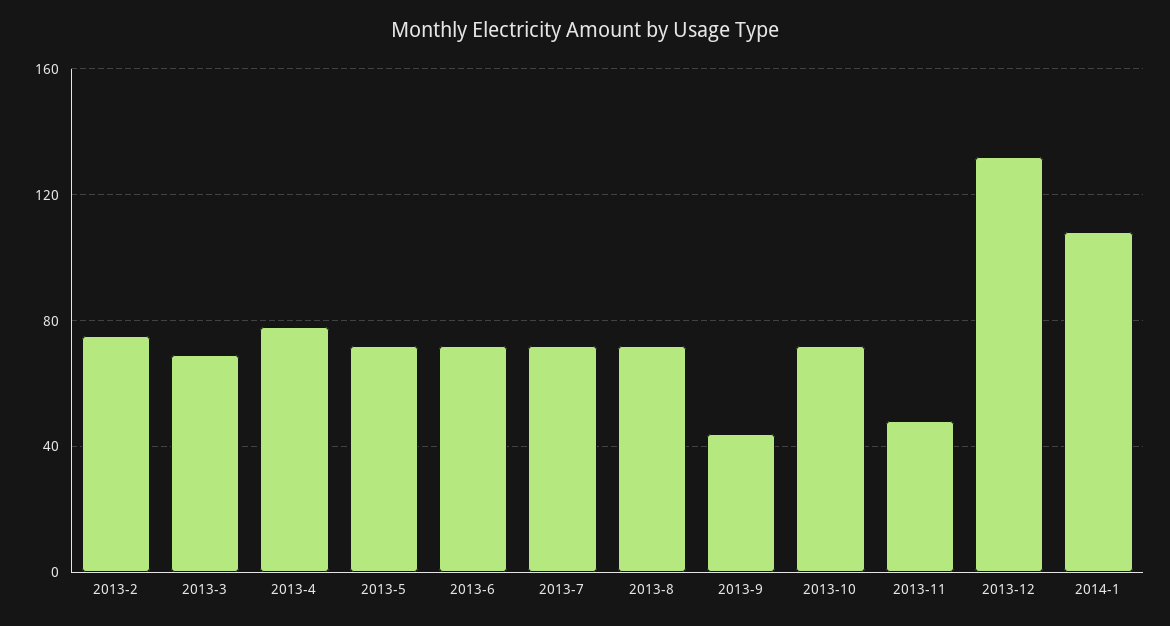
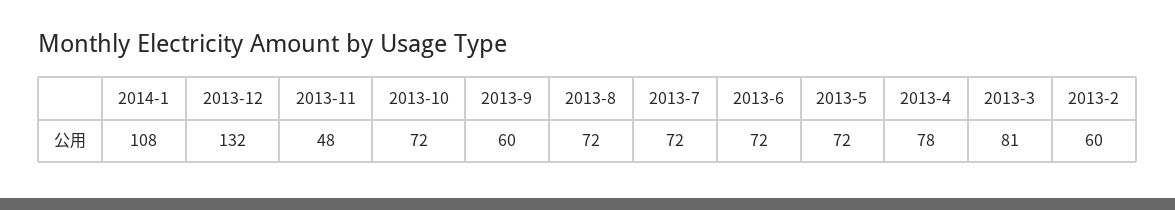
  {
-   "2013-2": 75,
+   "2013-2": 60,
-   "2013-3": 70,
+   "2013-3": 81,
    "2013-4": 78,
    "2013-5": 72,
    "2013-6": 72,
    "2013-7": 72,
    "2013-8": 72,
-   "2013-9": 45,
+   "2013-9": 60,
    "2013-10": 72,
    "2013-11": 48,
    "2013-12": 132,
    "2014-1": 108
  }

